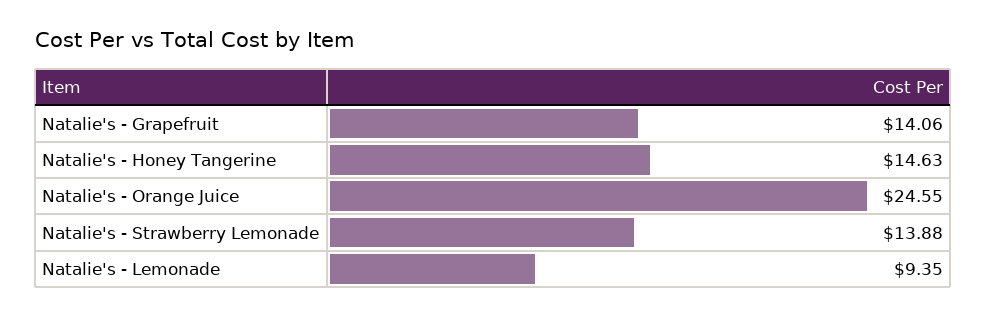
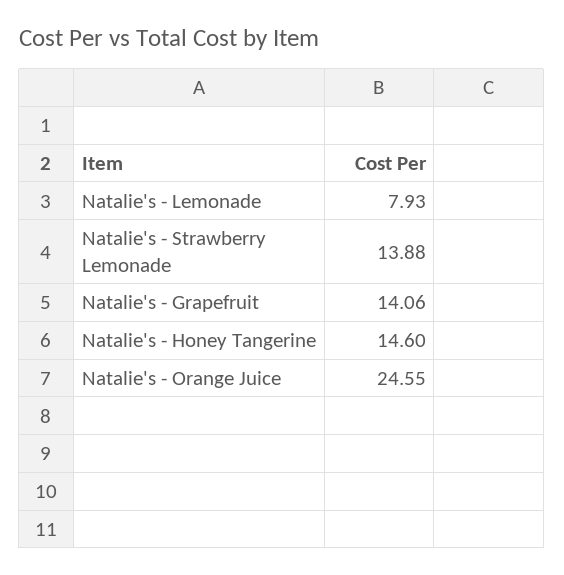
  {
    "Natalie's - Grapefruit": 14.06,
-   "Natalie's - Honey Tangerine": 14.63,
+   "Natalie's - Honey Tangerine": 14.6,
    "Natalie's - Orange Juice": 24.55,
    "Natalie's - Strawberry Lemonade": 13.88,
-   "Natalie's - Lemonade": 9.35
+   "Natalie's - Lemonade": 7.93
  }

